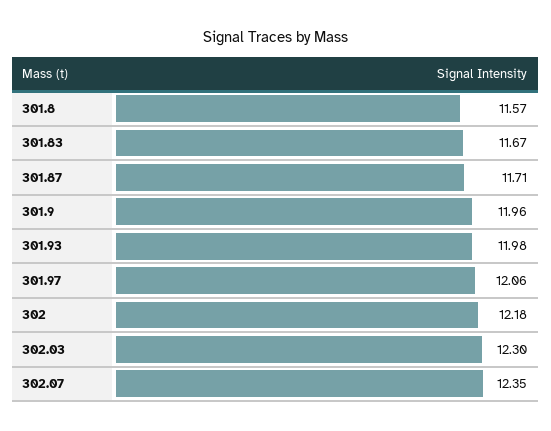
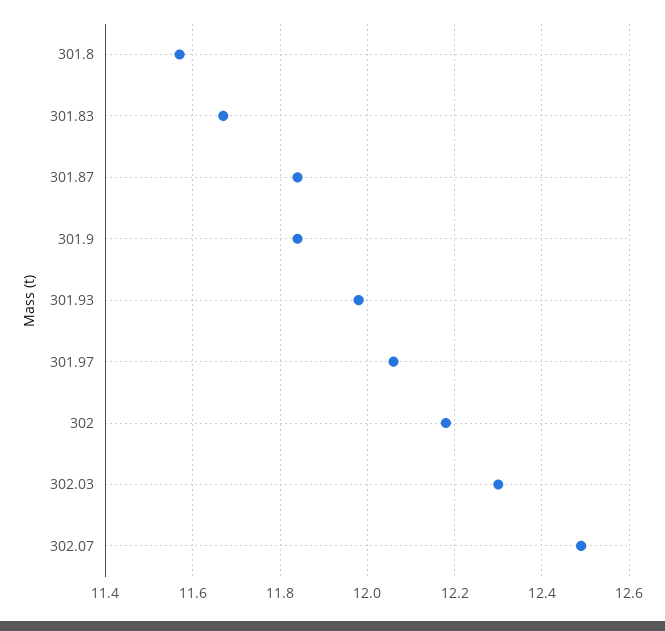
  {
    "301.8": 11.57,
    "301.83": 11.67,
-   "301.87": 11.71,
+   "301.87": 11.85,
-   "301.9": 11.96,
+   "301.9": 11.85,
    "301.93": 11.98,
    "301.97": 12.06,
    "302": 12.18,
    "302.03": 12.3,
-   "302.07": 12.35
+   "302.07": 12.5
  }

